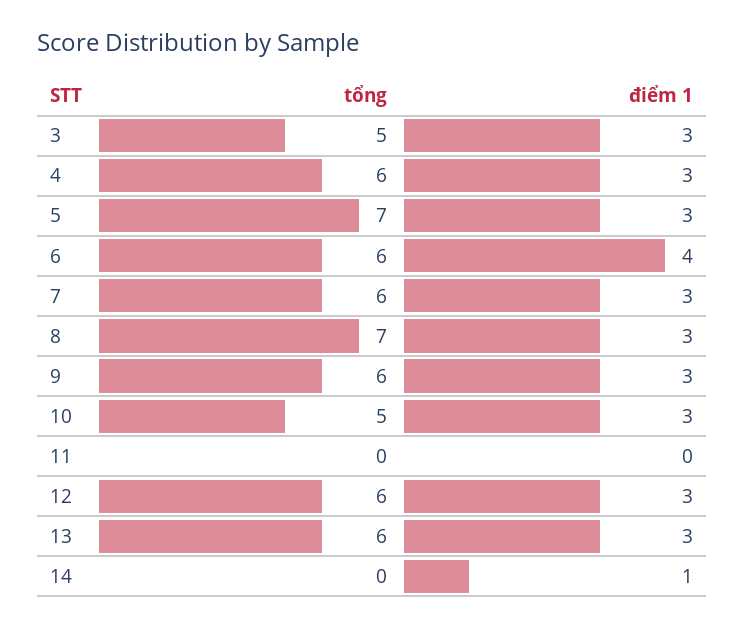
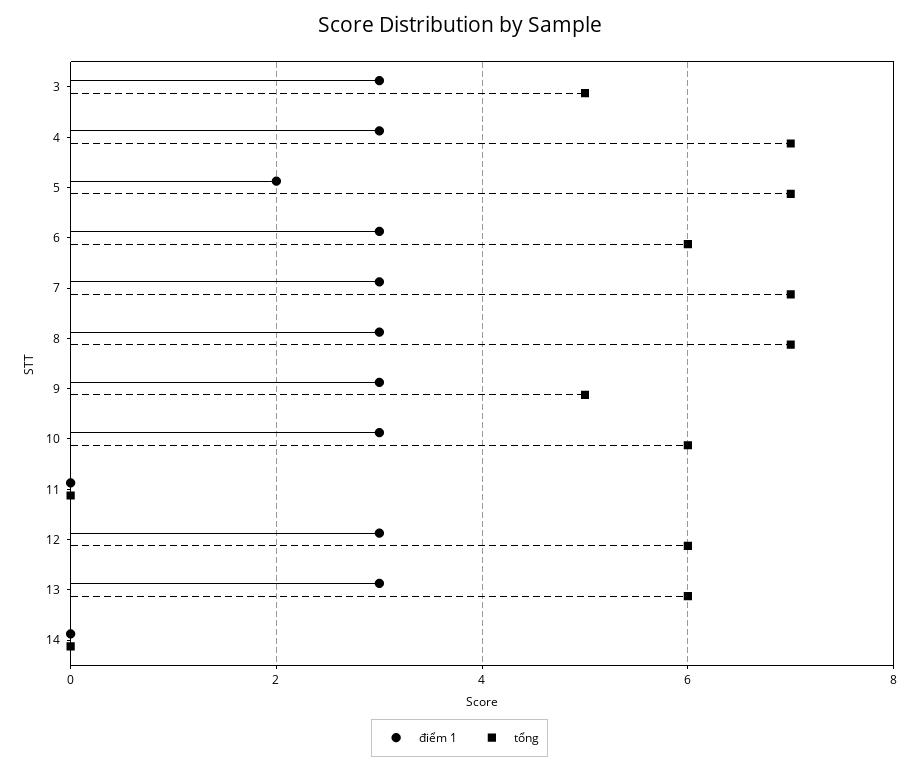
  {
    "tổng": {
      "3": 5,
-     "4": 6,
+     "4": 7,
      "5": 7,
      "6": 6,
-     "7": 6,
+     "7": 7,
      "8": 7,
-     "9": 6,
+     "9": 5,
-     "10": 5,
+     "10": 6,
      "11": 0,
      "12": 6,
      "13": 6,
      "14": 0
    },
    "điểm 1": {
      "3": 3,
      "4": 3,
-     "5": 3,
+     "5": 2,
-     "6": 4,
+     "6": 3,
      "7": 3,
      "8": 3,
      "9": 3,
      "10": 3,
      "11": 0,
      "12": 3,
      "13": 3,
-     "14": 1
+     "14": 0
    }
  }

